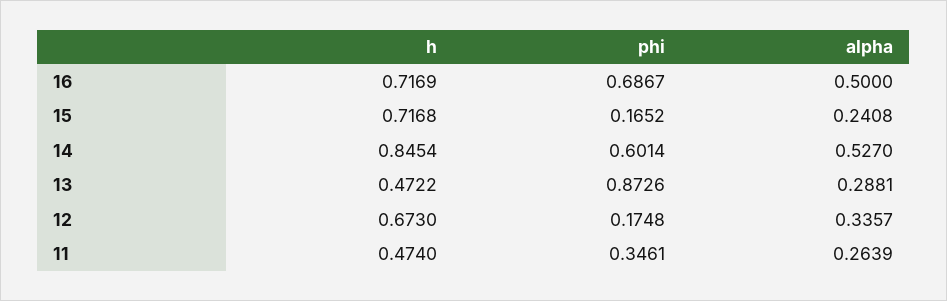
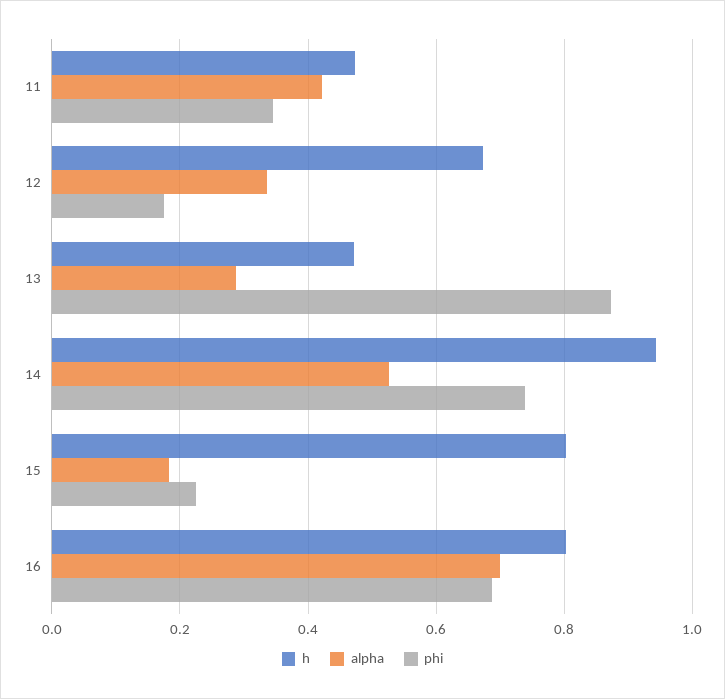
  {
    "h": {
-     "16": 0.7169,
+     "16": 0.8,
-     "15": 0.7168,
+     "15": 0.8,
-     "14": 0.8454,
+     "14": 0.94,
      "13": 0.4722,
      "12": 0.673,
      "11": 0.474
    },
    "phi": {
      "16": 0.6867,
-     "15": 0.1652,
+     "15": 0.22,
-     "14": 0.6014,
+     "14": 0.74,
      "13": 0.8726,
      "12": 0.1748,
      "11": 0.3461
    },
    "alpha": {
-     "16": 0.5,
+     "16": 0.7,
-     "15": 0.2408,
+     "15": 0.18,
      "14": 0.527,
      "13": 0.2881,
      "12": 0.3357,
-     "11": 0.2639
+     "11": 0.42
    }
  }

